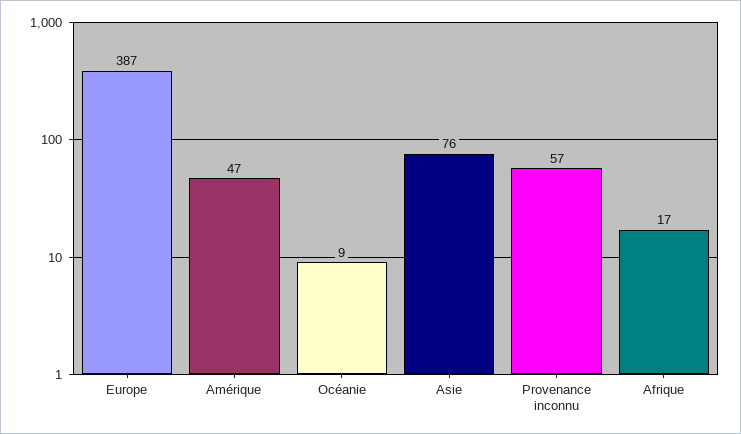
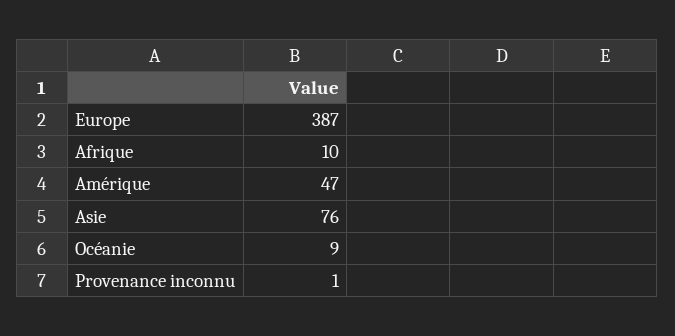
  {
    "Europe": 387,
    "Amérique": 47,
    "Océanie": 9,
    "Asie": 76,
-   "Provenance inconnu": 57,
+   "Provenance inconnu": 1,
-   "Afrique": 17
+   "Afrique": 10
  }

